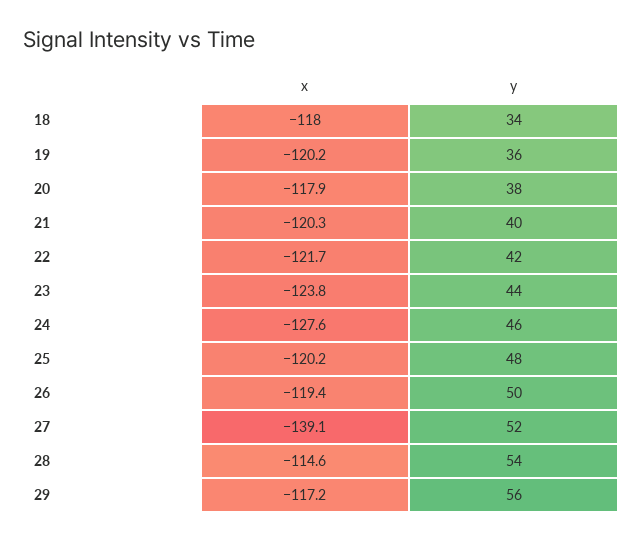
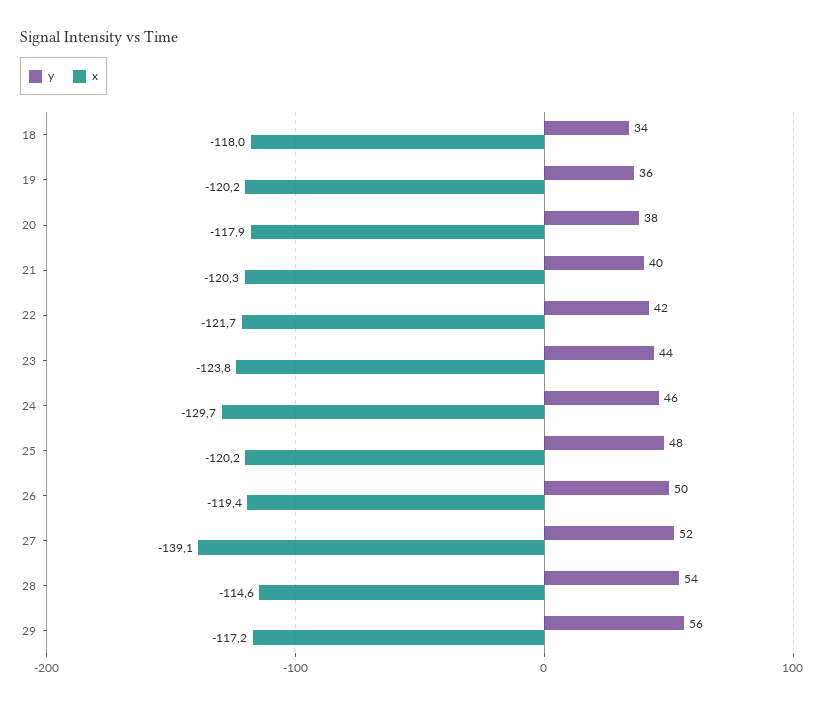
  {
    "x": {
      "18": -118,
      "19": -120.2,
      "20": -117.9,
      "21": -120.3,
      "22": -121.7,
      "23": -123.8,
-     "24": -127.6,
+     "24": -129.7,
      "25": -120.2,
      "26": -119.4,
      "27": -139.1,
      "28": -114.6,
      "29": -117.2
    },
    "y": {
      "18": 34,
      "19": 36,
      "20": 38,
      "21": 40,
      "22": 42,
      "23": 44,
      "24": 46,
      "25": 48,
      "26": 50,
      "27": 52,
      "28": 54,
      "29": 56
    }
  }

